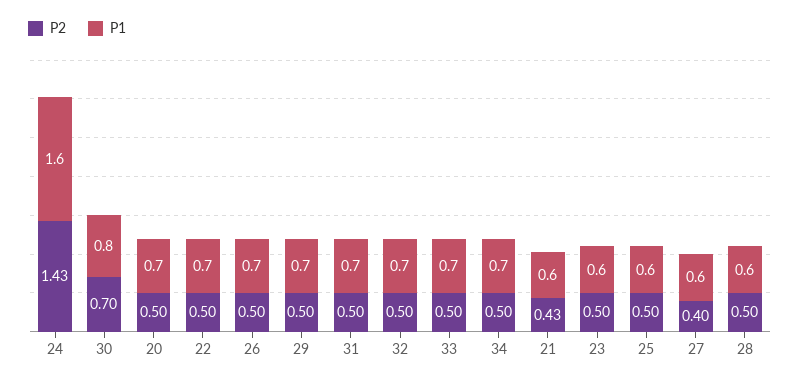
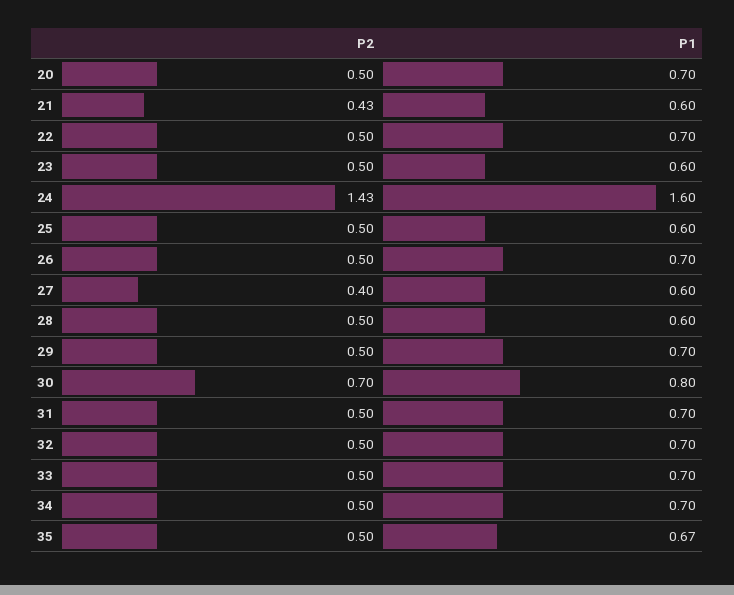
  {
    "P2": {
      "24": 1.43,
      "30": 0.7,
      "20": 0.5,
      "22": 0.5,
      "26": 0.5,
      "29": 0.5,
      "31": 0.5,
      "32": 0.5,
      "33": 0.5,
      "34": 0.5,
      "21": 0.43,
      "23": 0.5,
      "25": 0.5,
      "27": 0.4,
-     "28": 0.5
+     "28": 0.5,
+     "35": 0.5
    },
    "P1": {
      "24": 1.6,
      "30": 0.8,
      "20": 0.7,
      "22": 0.7,
      "26": 0.7,
      "29": 0.7,
      "31": 0.7,
      "32": 0.7,
      "33": 0.7,
      "34": 0.7,
      "21": 0.6,
      "23": 0.6,
      "25": 0.6,
      "27": 0.6,
-     "28": 0.6
+     "28": 0.6,
+     "35": 0.67
    }
  }

